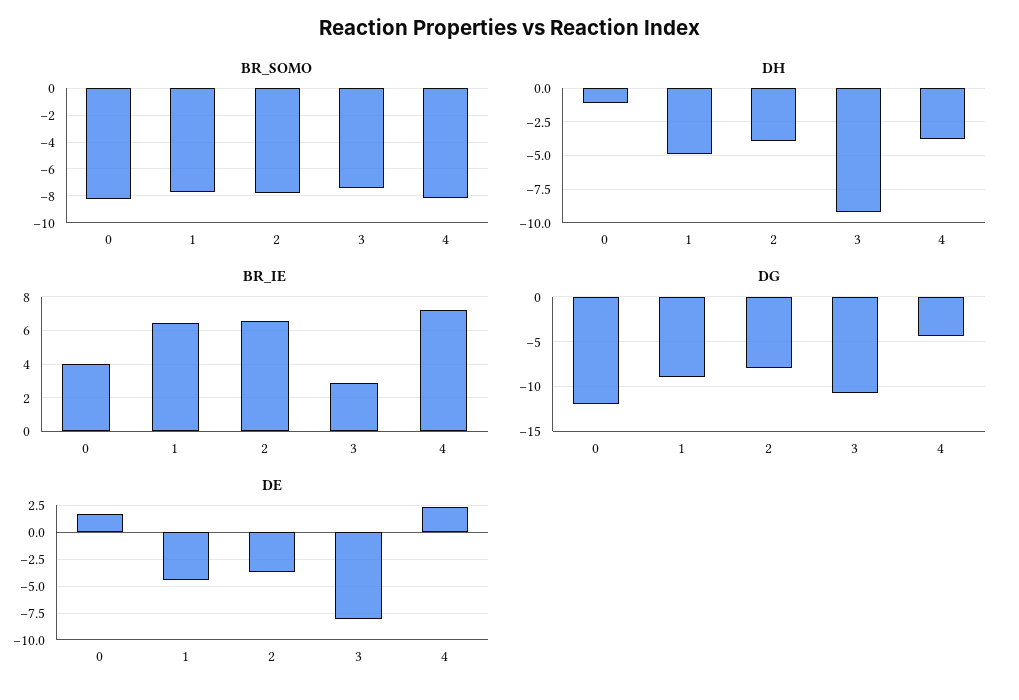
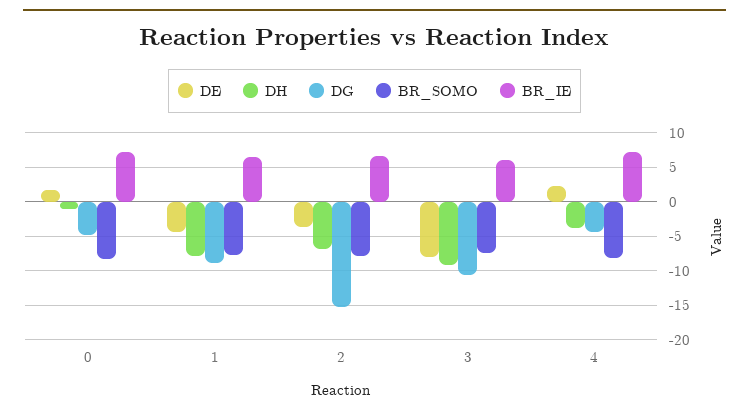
  {
    "BR_SOMO": {
      "0": -8.5,
      "1": -7.5,
      "2": -8,
      "3": -7.5,
      "4": -8
    },
    "DH": {
      "0": -1,
-     "1": -5,
+     "1": -8,
-     "2": -4,
+     "2": -7,
      "3": -9,
      "4": -4
    },
    "BR_IE": {
-     "0": 4,
+     "0": 7,
      "1": 6.5,
      "2": 6.5,
-     "3": 3,
+     "3": 6,
      "4": 7
    },
    "DG": {
-     "0": -12,
+     "0": -5,
      "1": -9,
-     "2": -8,
+     "2": -15,
      "3": -11,
      "4": -4
    },
    "DE": {
      "0": 2,
      "1": -4,
      "2": -4,
      "3": -8,
      "4": 2
    }
  }

